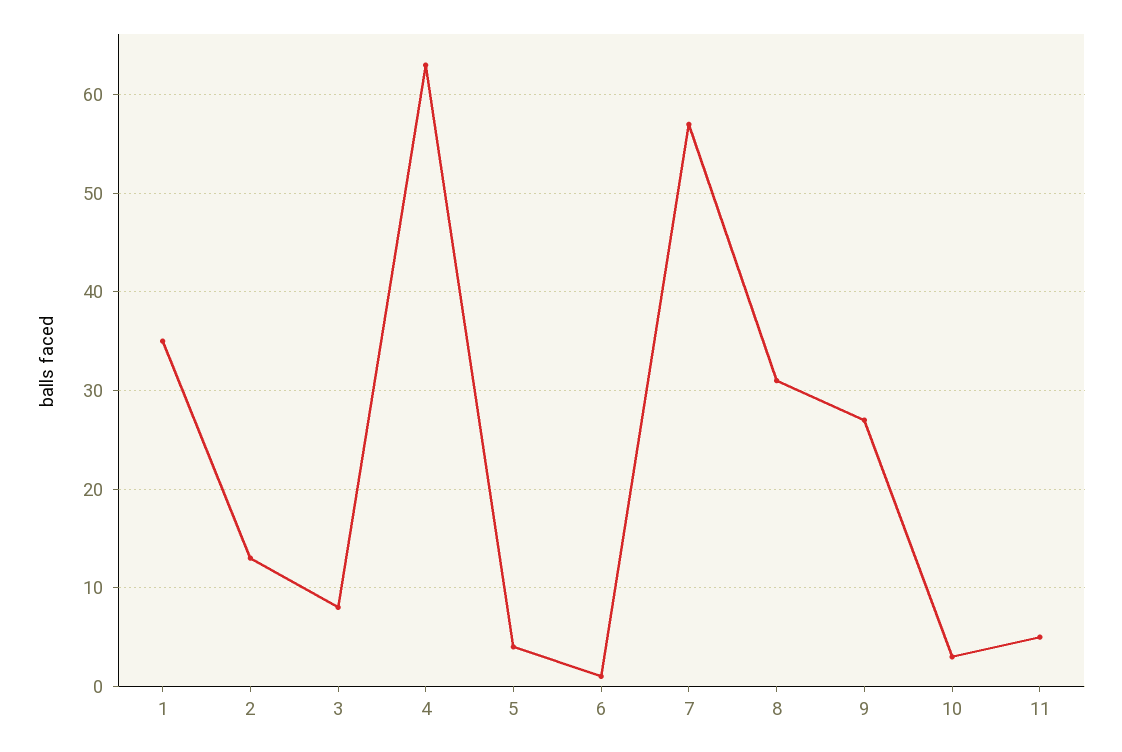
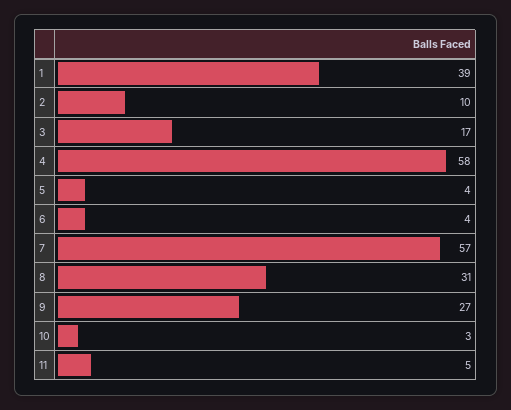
  {
-   "1": 35,
+   "1": 39,
-   "2": 13,
+   "2": 10,
-   "3": 8,
+   "3": 17,
-   "4": 63,
+   "4": 58,
    "5": 4,
-   "6": 1,
+   "6": 4,
    "7": 57,
    "8": 31,
    "9": 27,
    "10": 3,
    "11": 5
  }

